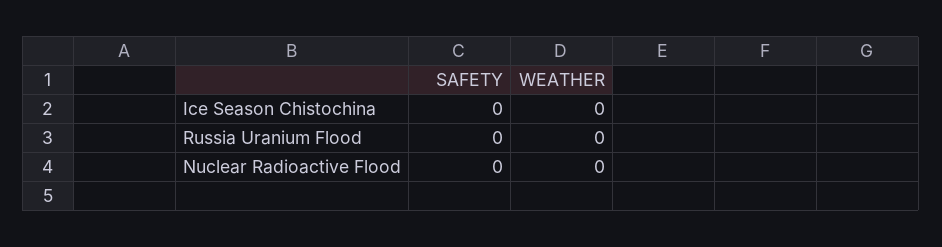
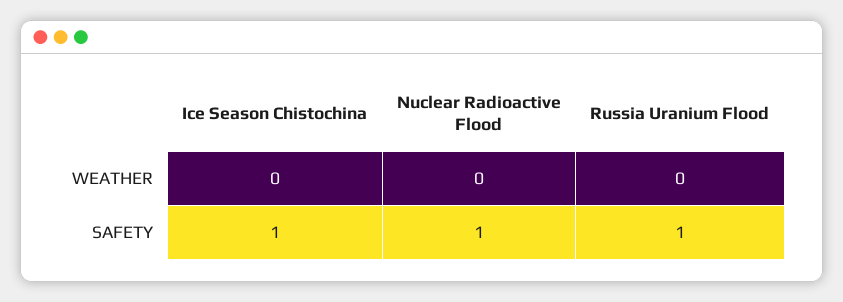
  {
    "SAFETY": {
-     "Ice Season Chistochina": 0,
+     "Ice Season Chistochina": 1,
-     "Russia Uranium Flood": 0,
+     "Russia Uranium Flood": 1,
-     "Nuclear Radioactive Flood": 0
+     "Nuclear Radioactive Flood": 1
    },
    "WEATHER": {
      "Ice Season Chistochina": 0,
      "Russia Uranium Flood": 0,
      "Nuclear Radioactive Flood": 0
    }
  }

